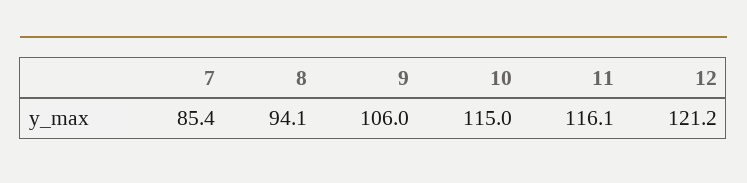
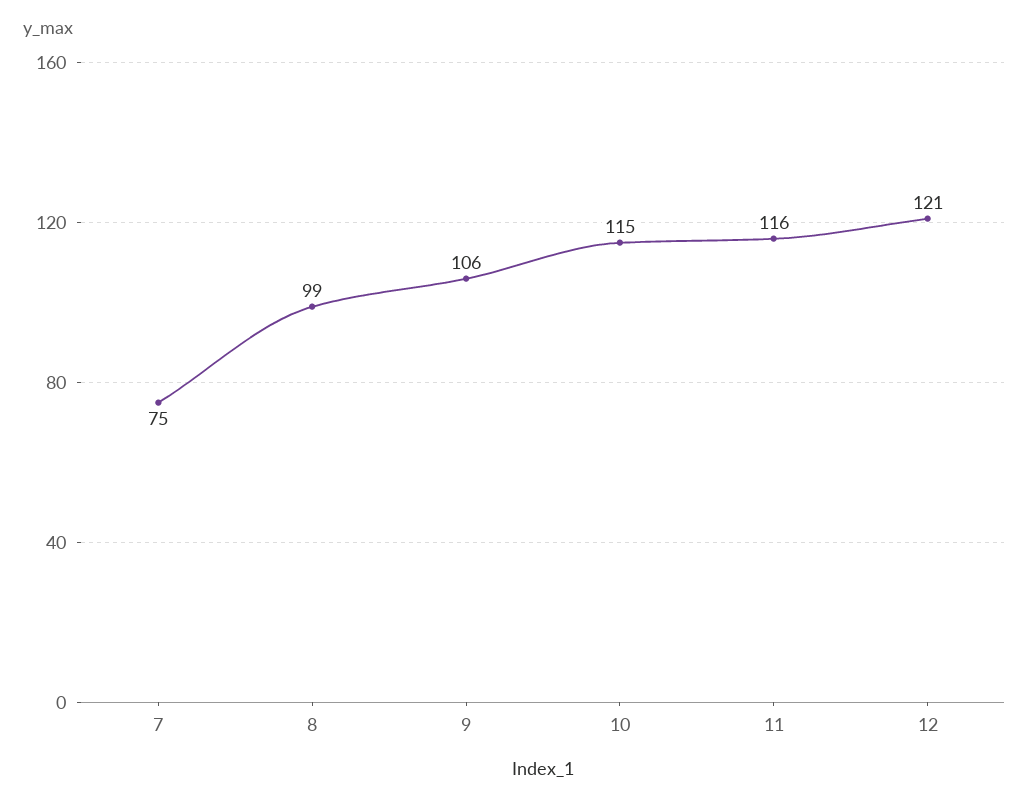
  {
-   "7": 85.4,
+   "7": 75,
-   "8": 94.1,
+   "8": 99,
    "9": 106,
    "10": 115,
    "11": 116.1,
    "12": 121.2
  }

